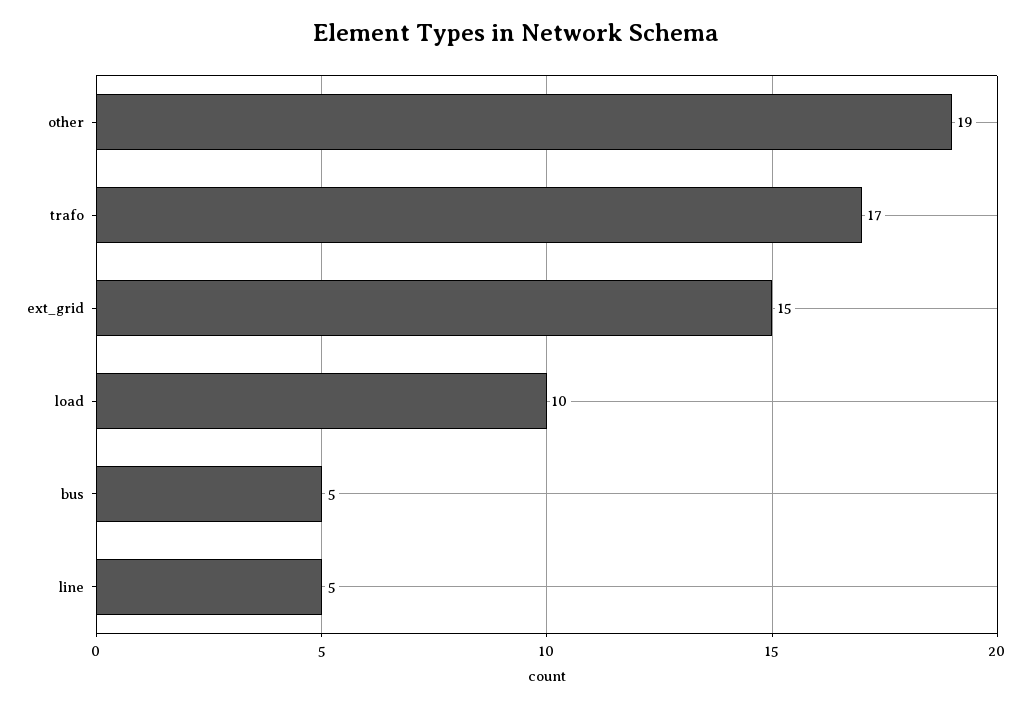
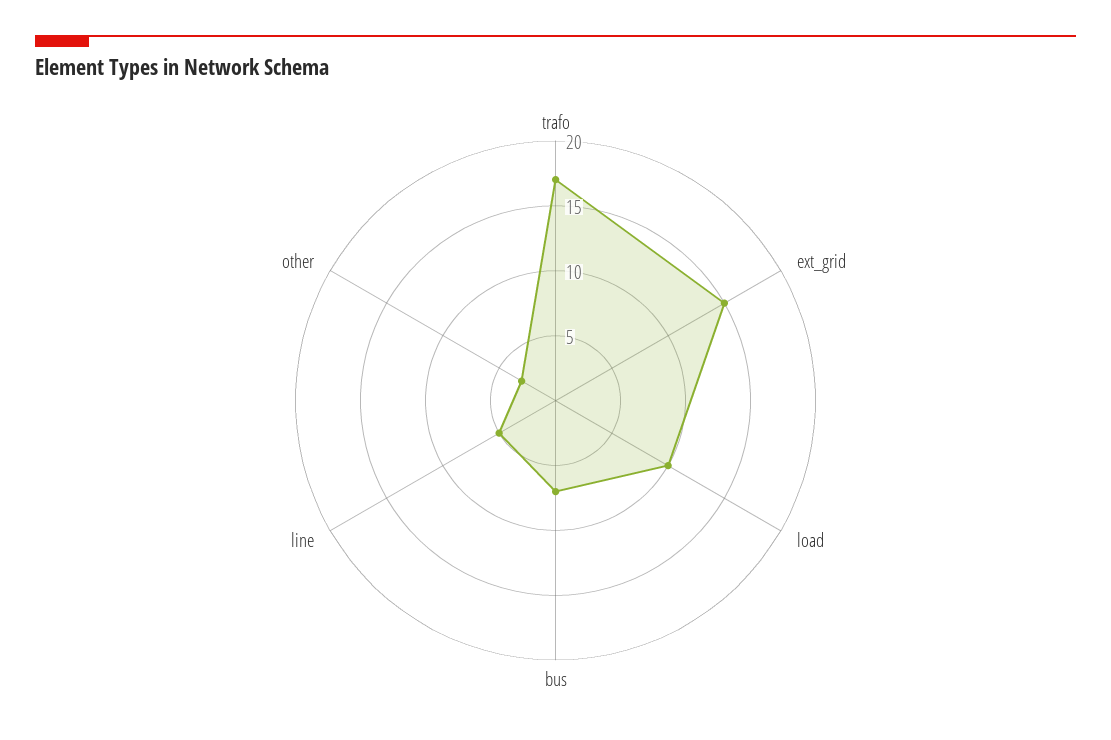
  {
-   "other": 19,
+   "other": 3,
    "trafo": 17,
    "ext_grid": 15,
    "load": 10,
-   "bus": 5,
+   "bus": 7,
    "line": 5
  }

